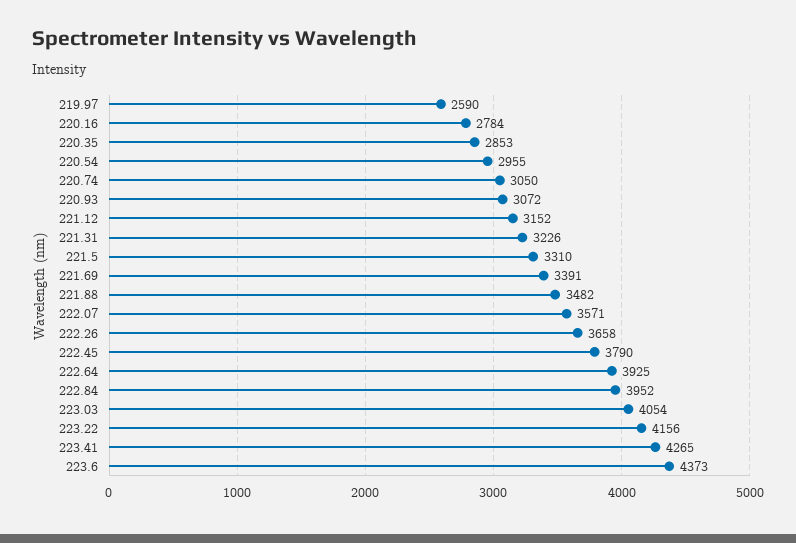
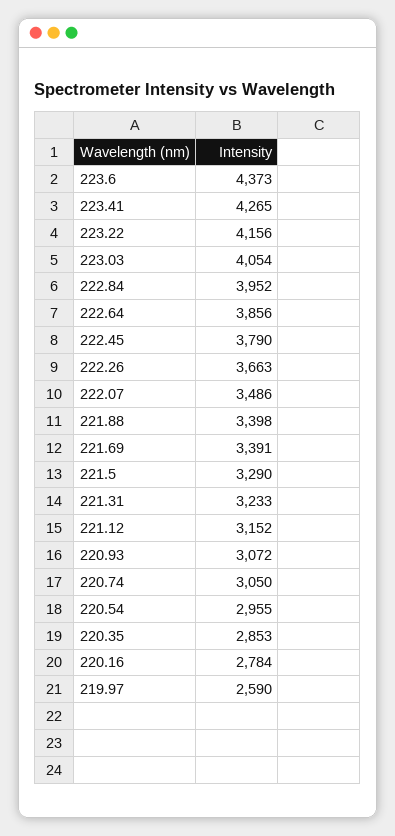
  {
    "219.97": 2590,
    "220.16": 2784,
    "220.35": 2853,
    "220.54": 2955,
    "220.74": 3050,
    "220.93": 3072,
    "221.12": 3152,
-   "221.31": 3226,
+   "221.31": 3233,
-   "221.5": 3310,
+   "221.5": 3290,
    "221.69": 3391,
-   "221.88": 3482,
+   "221.88": 3398,
-   "222.07": 3571,
+   "222.07": 3486,
-   "222.26": 3658,
+   "222.26": 3663,
    "222.45": 3790,
-   "222.64": 3925,
+   "222.64": 3856,
    "222.84": 3952,
    "223.03": 4054,
    "223.22": 4156,
    "223.41": 4265,
    "223.6": 4373
  }

